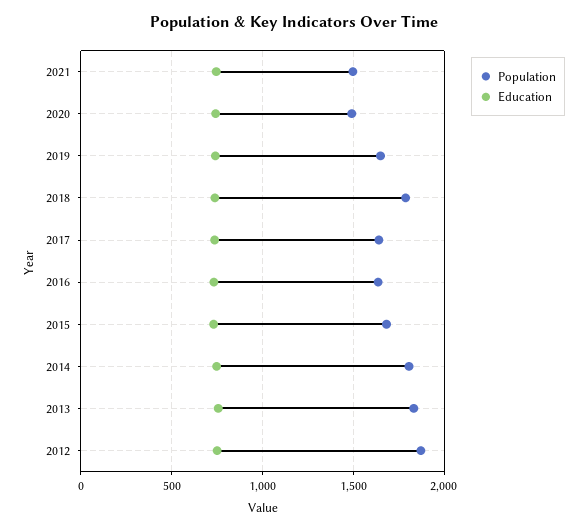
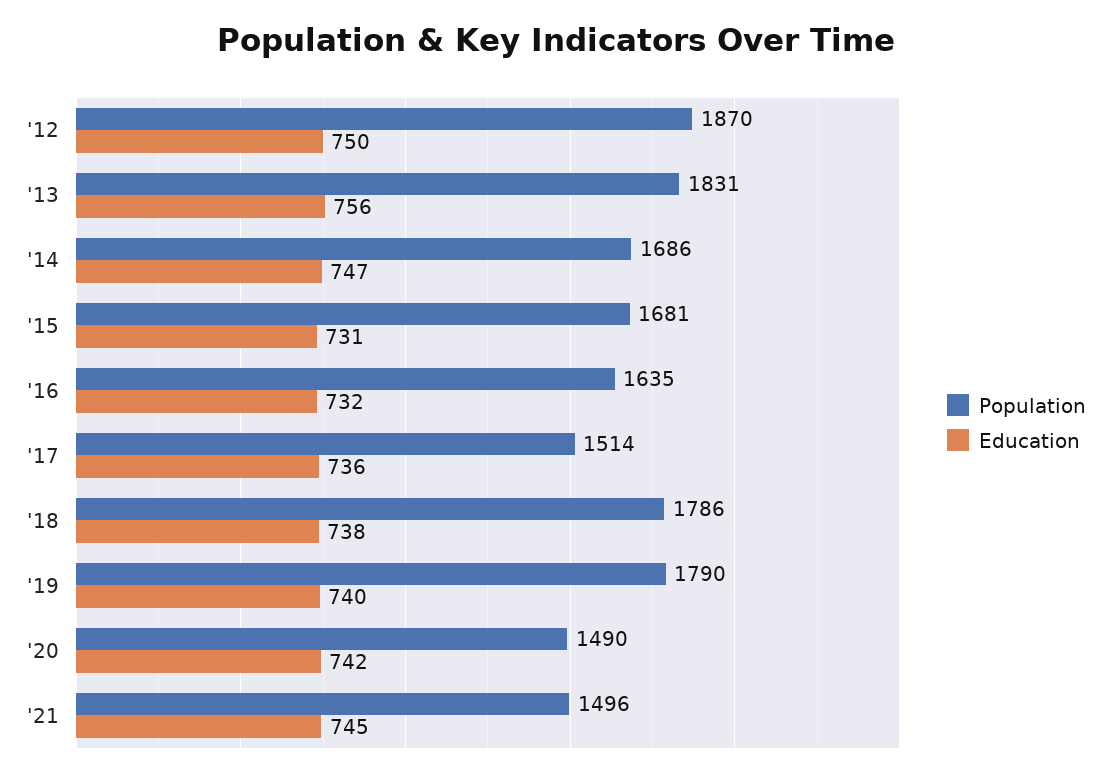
  {
    "Population": {
      "2021": 1496,
      "2020": 1490,
-     "2019": 1650,
+     "2019": 1790,
      "2018": 1786,
-     "2017": 1650,
+     "2017": 1514,
      "2016": 1635,
      "2015": 1681,
-     "2014": 1800,
+     "2014": 1686,
      "2013": 1831,
      "2012": 1870
    },
    "Education": {
      "2021": 745,
      "2020": 742,
      "2019": 740,
      "2018": 738,
      "2017": 736,
      "2016": 732,
      "2015": 731,
      "2014": 747,
      "2013": 756,
      "2012": 750
    }
  }

